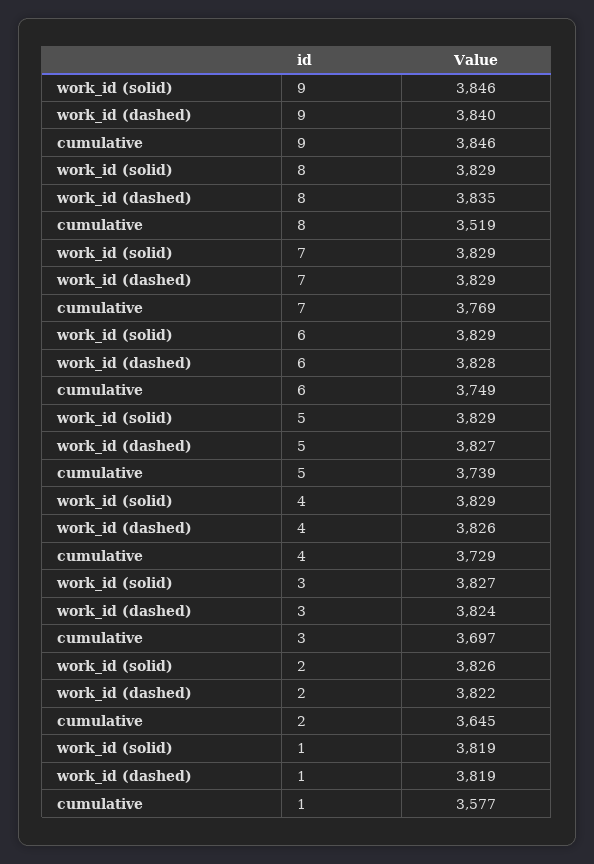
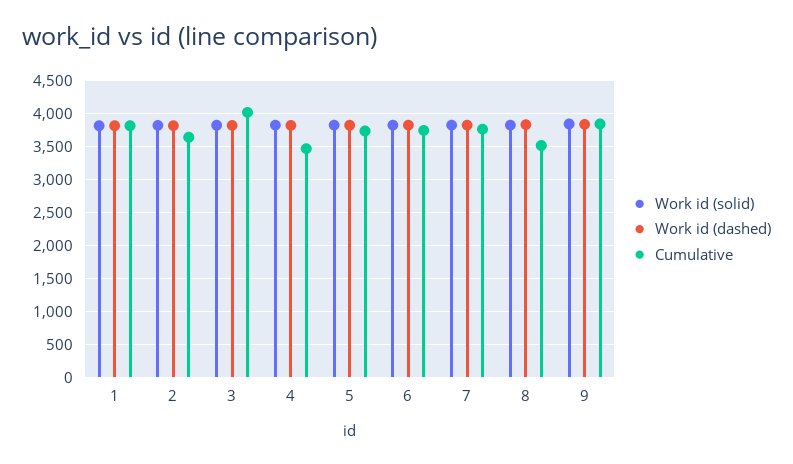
  {
    "work_id (solid)": {
      "9": 3846,
      "8": 3829,
      "7": 3829,
      "6": 3829,
      "5": 3829,
      "4": 3829,
      "3": 3827,
      "2": 3826,
      "1": 3819
    },
    "work_id (dashed)": {
      "9": 3840,
      "8": 3835,
      "7": 3829,
      "6": 3828,
      "5": 3827,
      "4": 3826,
      "3": 3824,
      "2": 3822,
      "1": 3819
    },
    "cumulative": {
      "9": 3846,
      "8": 3519,
      "7": 3769,
      "6": 3749,
      "5": 3739,
-     "4": 3729,
+     "4": 3500,
-     "3": 3697,
+     "3": 4000,
      "2": 3645,
-     "1": 3577
+     "1": 3800
    }
  }

